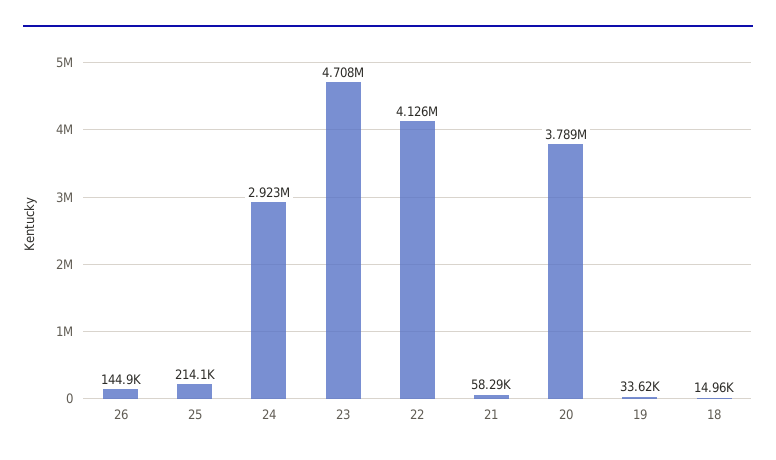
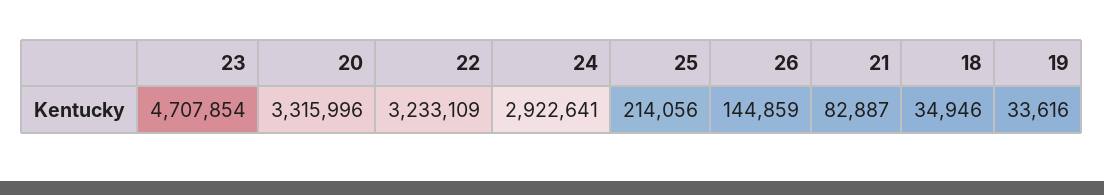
  {
    "26": 144859,
    "25": 214056,
    "24": 2922641,
    "23": 4707854,
-   "22": 4126000,
+   "22": 3233109,
-   "21": 58290,
+   "21": 82887,
-   "20": 3789000,
+   "20": 3315996,
    "19": 33616,
-   "18": 14960
+   "18": 34946
  }

